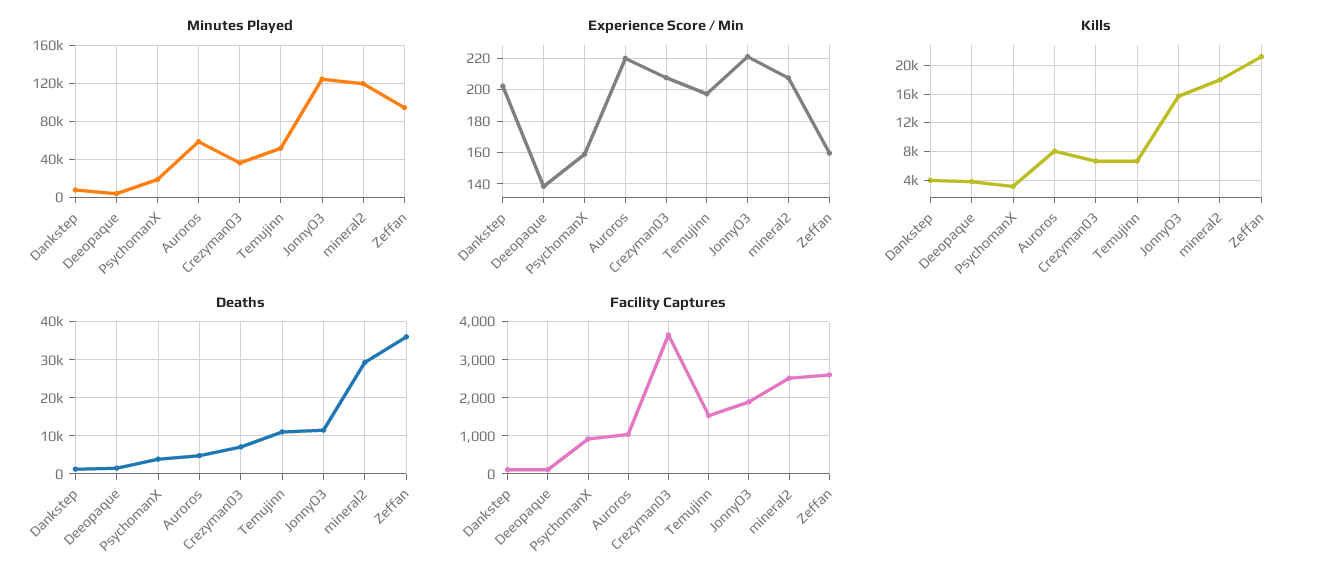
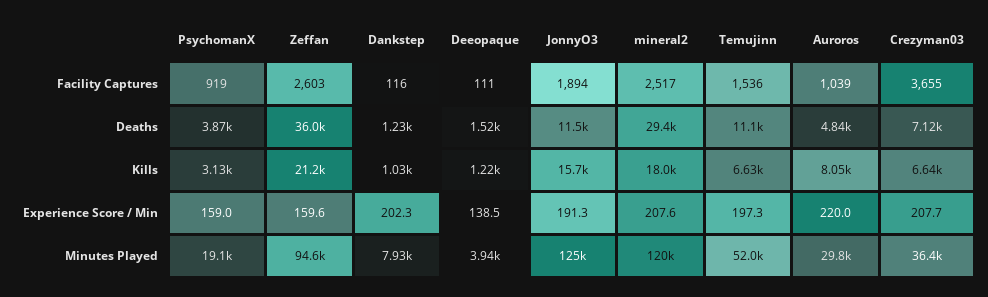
  {
    "Minutes Played": {
      "Dankstep": 7930,
      "Deeopaque": 3940,
      "PsychomanX": 19100,
-     "Auroros": 60000,
+     "Auroros": 29800,
      "Crezyman03": 36400,
      "Temujinn": 52000,
      "JonnyO3": 125000,
      "mineral2": 120000,
      "Zeffan": 94600
    },
    "Experience Score / Min": {
      "Dankstep": 202.3,
      "Deeopaque": 138.5,
      "PsychomanX": 159,
      "Auroros": 220,
      "Crezyman03": 207.7,
      "Temujinn": 197.3,
-     "JonnyO3": 220,
+     "JonnyO3": 191.3,
      "mineral2": 207.6,
      "Zeffan": 159.6
    },
    "Kills": {
-     "Dankstep": 4000,
+     "Dankstep": 1030,
-     "Deeopaque": 4000,
+     "Deeopaque": 1220,
      "PsychomanX": 3130,
      "Auroros": 8050,
      "Crezyman03": 6640,
      "Temujinn": 6630,
      "JonnyO3": 15700,
      "mineral2": 18000,
      "Zeffan": 21200
    },
    "Deaths": {
      "Dankstep": 1230,
      "Deeopaque": 1520,
      "PsychomanX": 3870,
      "Auroros": 4840,
      "Crezyman03": 7120,
      "Temujinn": 11100,
      "JonnyO3": 11500,
      "mineral2": 29400,
      "Zeffan": 36000
    },
    "Facility Captures": {
      "Dankstep": 116,
      "Deeopaque": 111,
      "PsychomanX": 919,
      "Auroros": 1039,
      "Crezyman03": 3655,
      "Temujinn": 1536,
      "JonnyO3": 1894,
      "mineral2": 2517,
      "Zeffan": 2603
    }
  }

